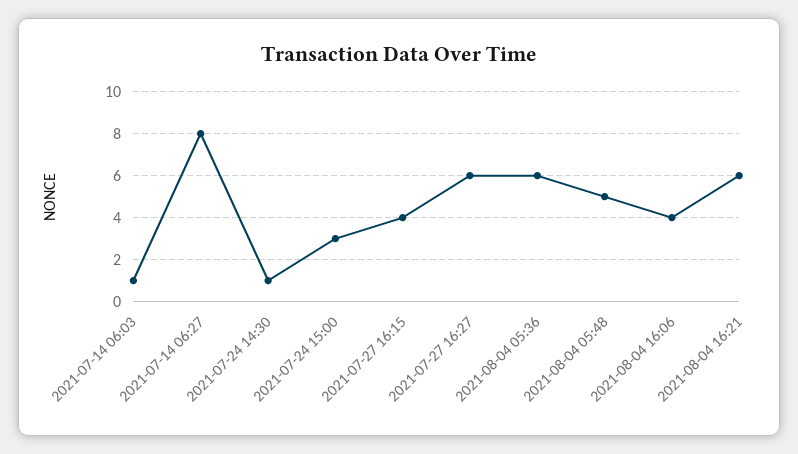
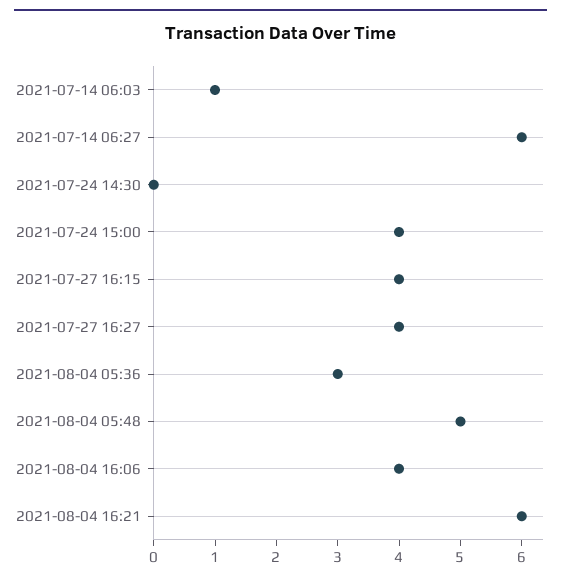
  {
    "2021-07-14 06:03": 1,
-   "2021-07-14 06:27": 8,
+   "2021-07-14 06:27": 6,
-   "2021-07-24 14:30": 1,
+   "2021-07-24 14:30": 0,
-   "2021-07-24 15:00": 3,
+   "2021-07-24 15:00": 4,
    "2021-07-27 16:15": 4,
-   "2021-07-27 16:27": 6,
+   "2021-07-27 16:27": 4,
-   "2021-08-04 05:36": 6,
+   "2021-08-04 05:36": 3,
    "2021-08-04 05:48": 5,
    "2021-08-04 16:06": 4,
    "2021-08-04 16:21": 6
  }

